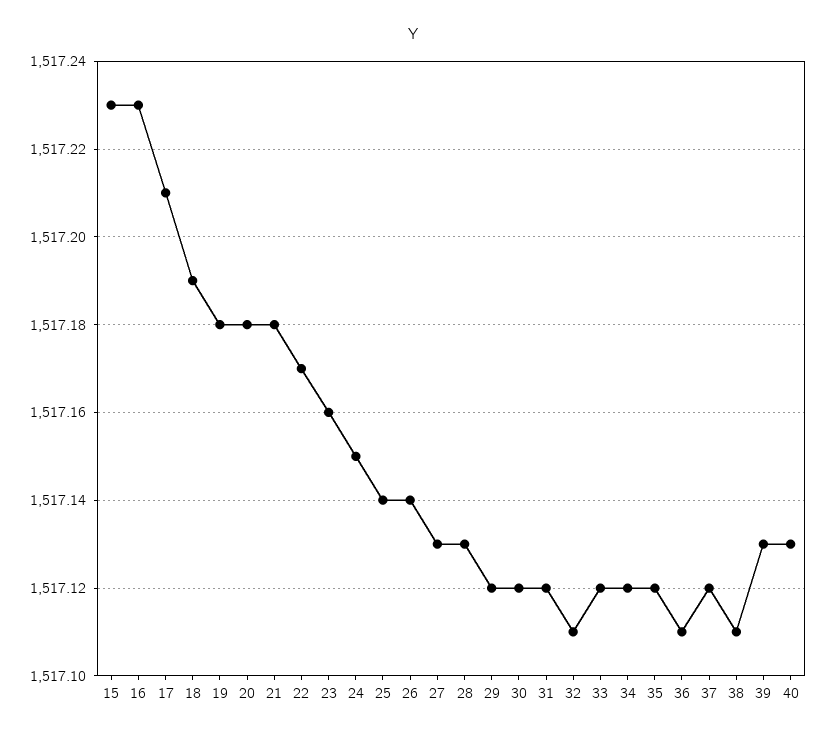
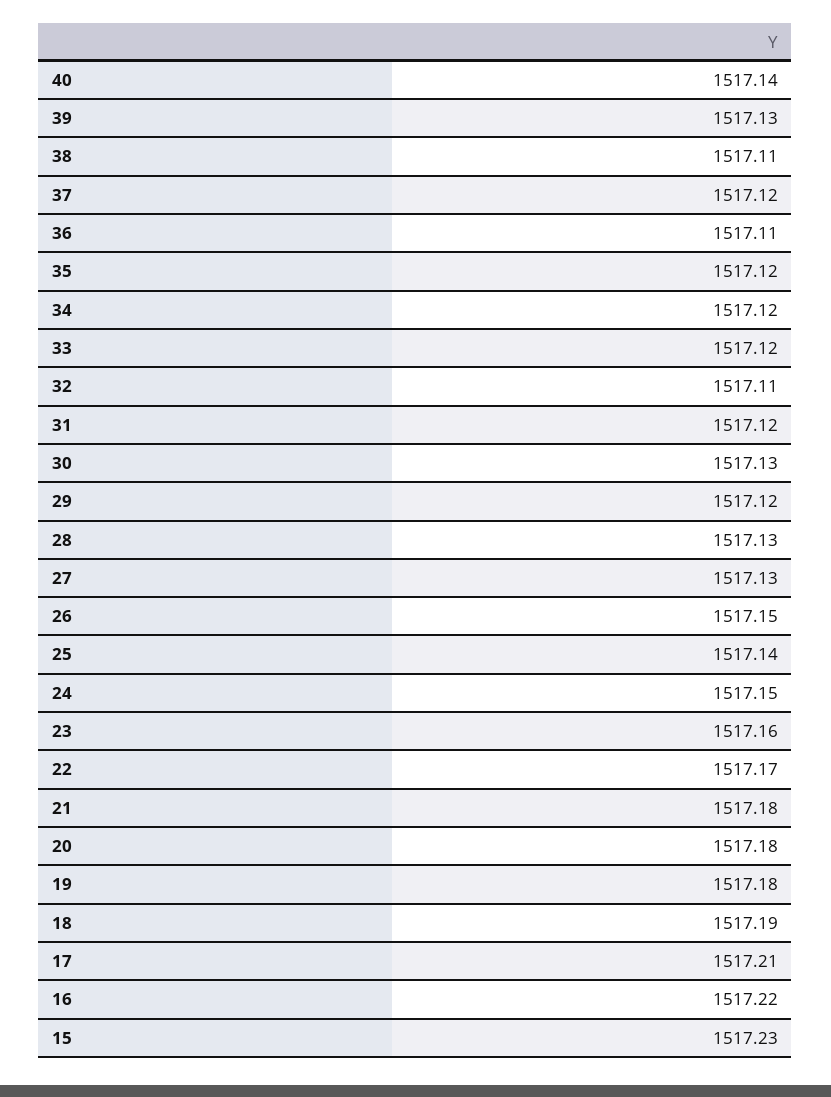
  {
    "15": 1517.23,
-   "16": 1517.23,
+   "16": 1517.22,
    "17": 1517.21,
    "18": 1517.19,
    "19": 1517.18,
    "20": 1517.18,
    "21": 1517.18,
    "22": 1517.17,
    "23": 1517.16,
    "24": 1517.15,
    "25": 1517.14,
-   "26": 1517.14,
+   "26": 1517.15,
    "27": 1517.13,
    "28": 1517.13,
    "29": 1517.12,
-   "30": 1517.12,
+   "30": 1517.13,
    "31": 1517.12,
    "32": 1517.11,
    "33": 1517.12,
    "34": 1517.12,
    "35": 1517.12,
    "36": 1517.11,
    "37": 1517.12,
    "38": 1517.11,
    "39": 1517.13,
-   "40": 1517.13
+   "40": 1517.14
  }

